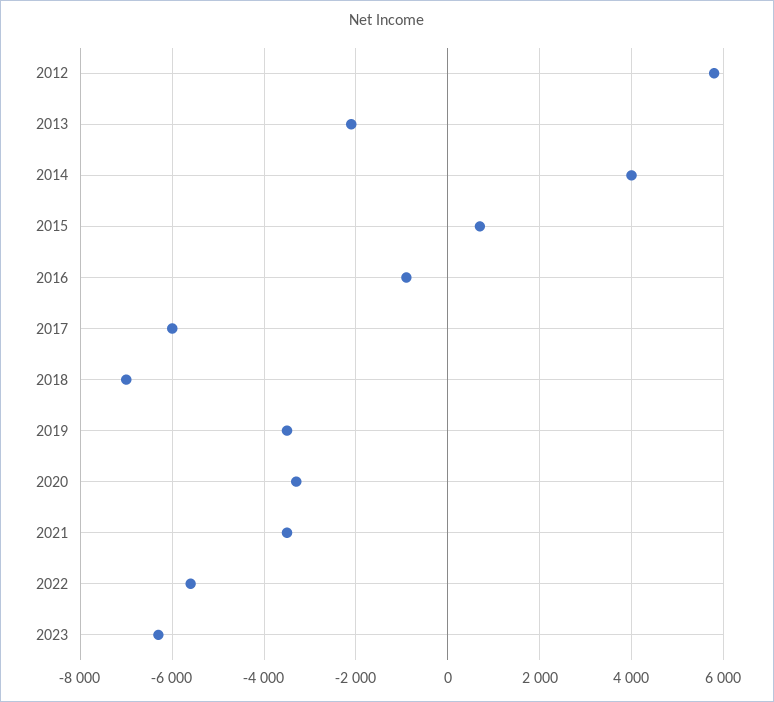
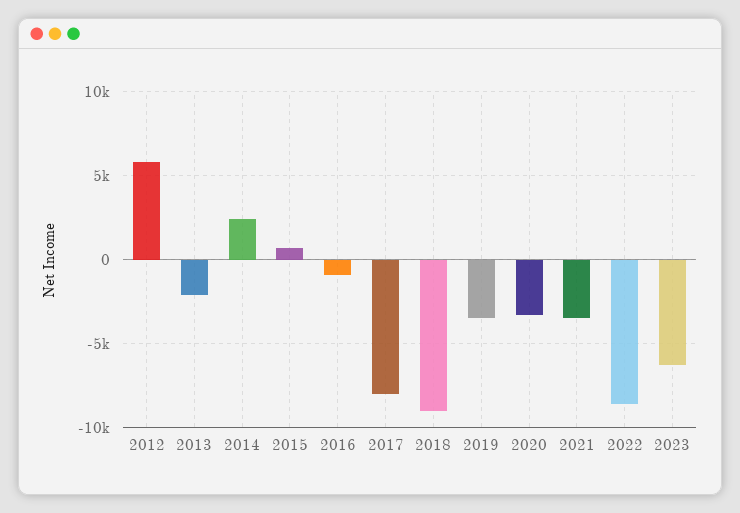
  {
    "2012": 5800,
    "2013": -2200,
-   "2014": 4000,
+   "2014": 2500,
    "2015": 800,
    "2016": -1000,
-   "2017": -6000,
+   "2017": -8000,
-   "2018": -7000,
+   "2018": -9000,
    "2019": -3600,
    "2020": -3400,
    "2021": -3600,
-   "2022": -5600,
+   "2022": -8500,
    "2023": -6400
  }

